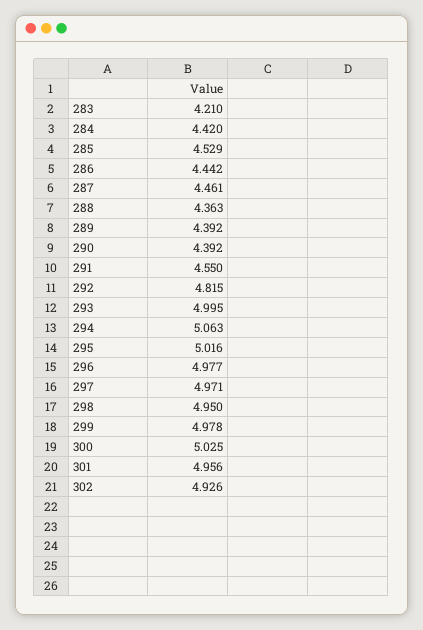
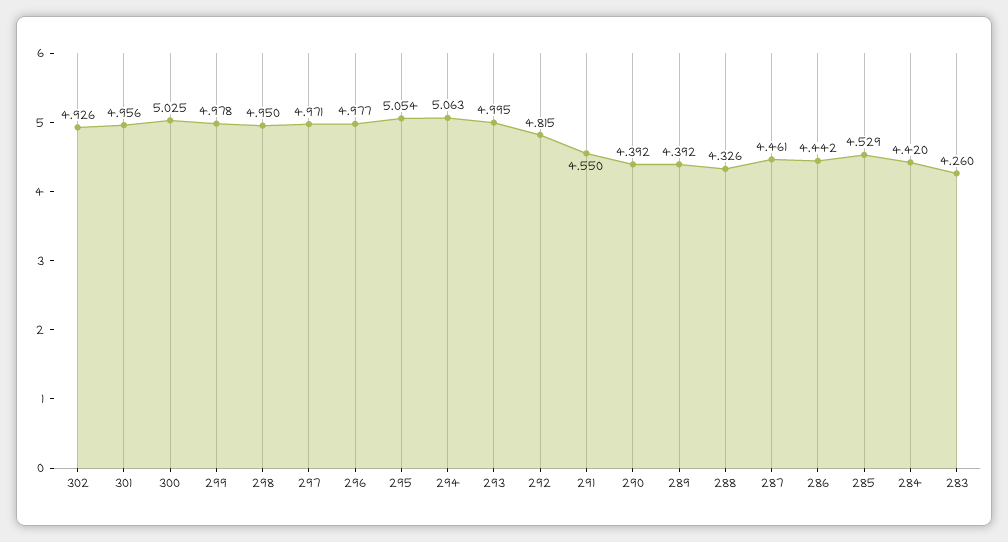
  {
-   "283": 4.21,
+   "283": 4.26,
    "284": 4.42,
    "285": 4.529,
    "286": 4.442,
    "287": 4.461,
-   "288": 4.363,
+   "288": 4.326,
    "289": 4.392,
    "290": 4.392,
    "291": 4.55,
    "292": 4.815,
    "293": 4.995,
    "294": 5.063,
-   "295": 5.016,
+   "295": 5.054,
    "296": 4.977,
    "297": 4.971,
    "298": 4.95,
    "299": 4.978,
    "300": 5.025,
    "301": 4.956,
    "302": 4.926
  }

